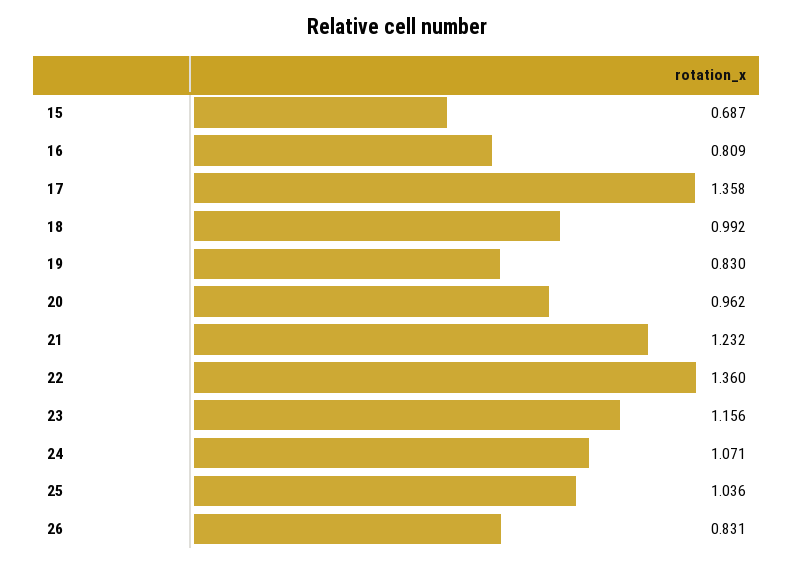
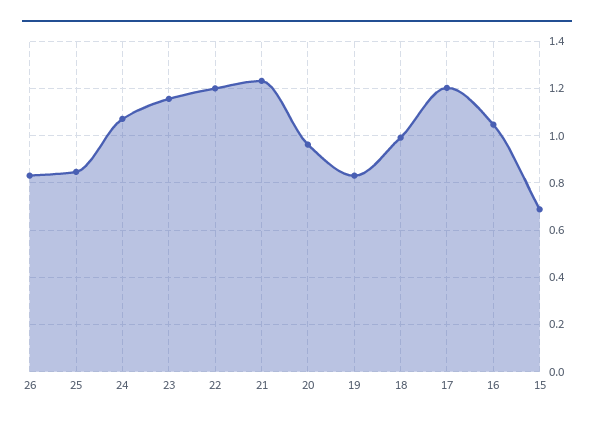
  {
    "15": 0.687,
-   "16": 0.809,
+   "16": 1.05,
-   "17": 1.358,
+   "17": 1.2,
    "18": 0.992,
    "19": 0.83,
    "20": 0.962,
    "21": 1.232,
-   "22": 1.36,
+   "22": 1.2,
    "23": 1.156,
    "24": 1.071,
-   "25": 1.036,
+   "25": 0.85,
    "26": 0.831
  }

